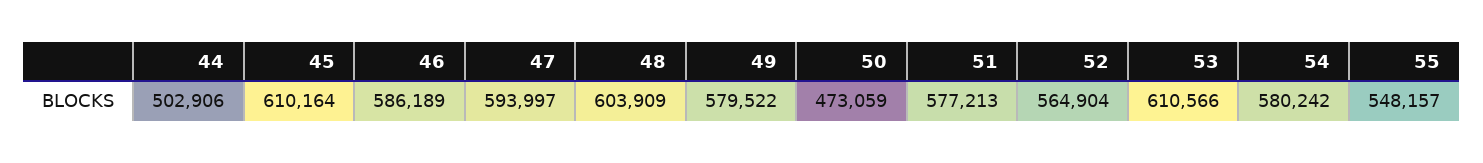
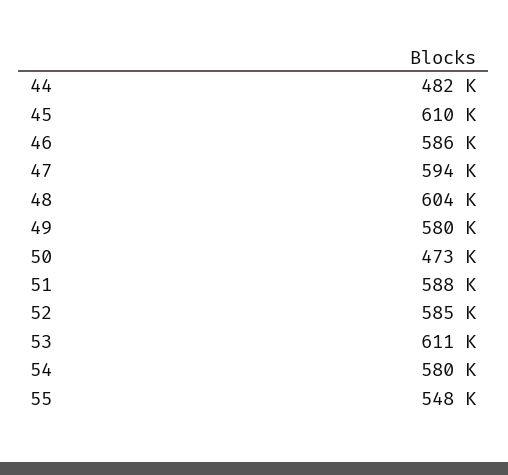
  {
-   "44": 502906,
+   "44": 482000,
    "45": 610164,
    "46": 586189,
    "47": 593997,
    "48": 603909,
    "49": 579522,
    "50": 473059,
-   "51": 577213,
+   "51": 588000,
-   "52": 564904,
+   "52": 585000,
    "53": 610566,
    "54": 580242,
    "55": 548157
  }

